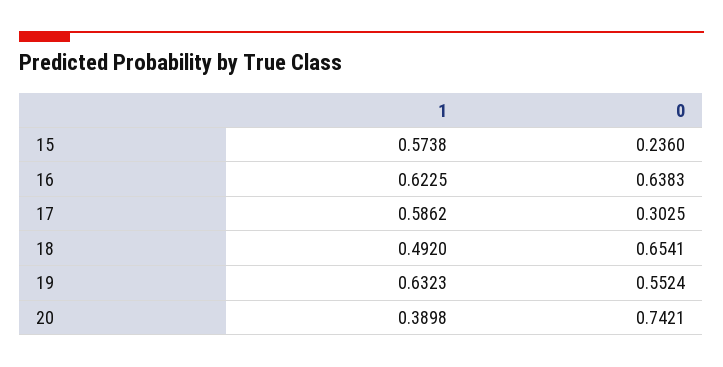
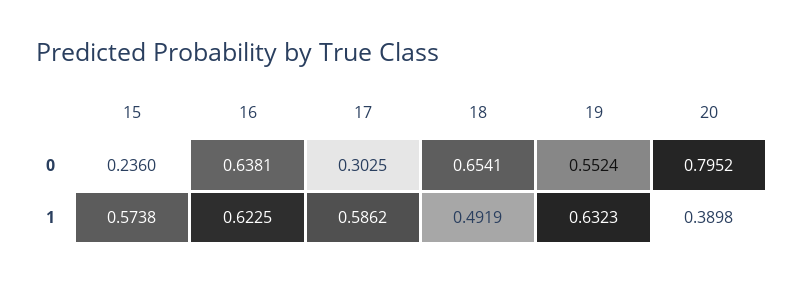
  {
    "1": {
      "15": 0.5738,
      "16": 0.6225,
      "17": 0.5862,
-     "18": 0.492,
+     "18": 0.4919,
      "19": 0.6323,
      "20": 0.3898
    },
    "0": {
      "15": 0.236,
-     "16": 0.6383,
+     "16": 0.6381,
      "17": 0.3025,
      "18": 0.6541,
      "19": 0.5524,
-     "20": 0.7421
+     "20": 0.7952
    }
  }

